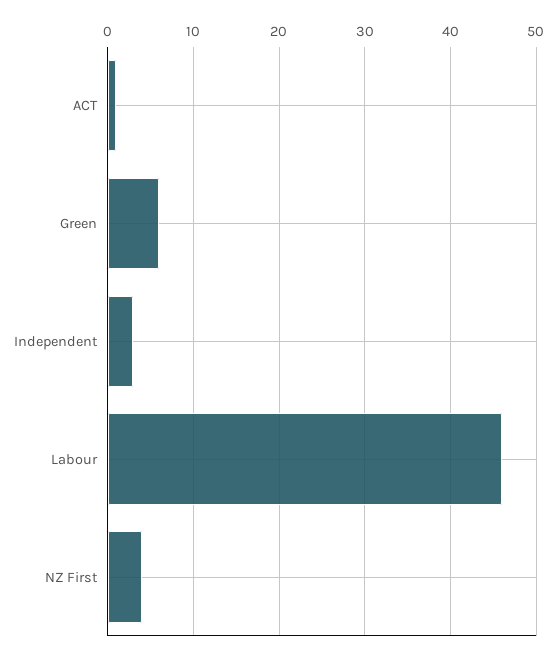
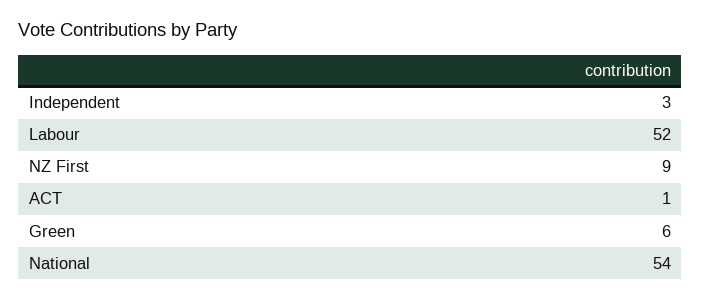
  {
    "ACT": 1,
    "Green": 6,
    "Independent": 3,
-   "Labour": 46,
+   "Labour": 52,
-   "NZ First": 4
+   "NZ First": 9,
+   "National": 54
  }

